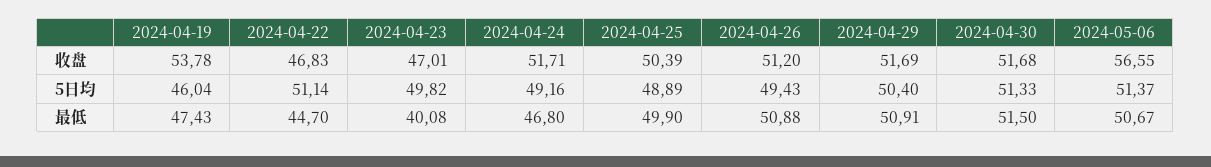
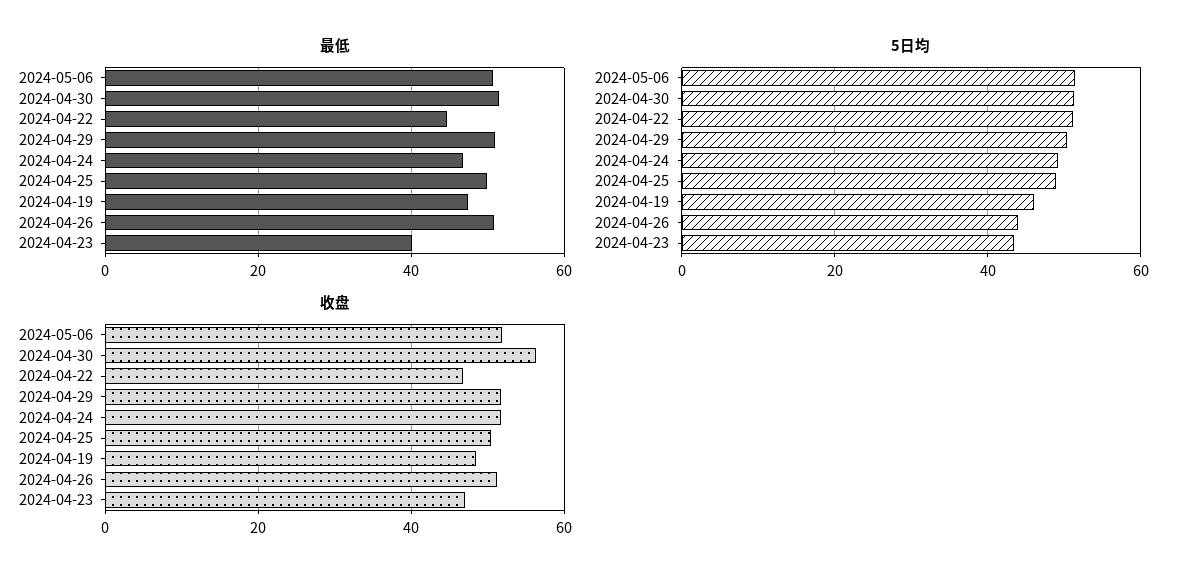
  {
    "收盘": {
-     "2024-04-19": 53.78,
+     "2024-04-19": 48,
      "2024-04-22": 46.83,
      "2024-04-23": 47.01,
      "2024-04-24": 51.71,
      "2024-04-25": 50.39,
      "2024-04-26": 51.2,
      "2024-04-29": 51.69,
-     "2024-04-30": 51.68,
+     "2024-04-30": 56,
-     "2024-05-06": 56.55
+     "2024-05-06": 52
    },
    "5日均": {
      "2024-04-19": 46.04,
      "2024-04-22": 51.14,
-     "2024-04-23": 49.82,
+     "2024-04-23": 44,
      "2024-04-24": 49.16,
      "2024-04-25": 48.89,
-     "2024-04-26": 49.43,
+     "2024-04-26": 44,
      "2024-04-29": 50.4,
      "2024-04-30": 51.33,
      "2024-05-06": 51.37
    },
    "最低": {
      "2024-04-19": 47.43,
      "2024-04-22": 44.7,
      "2024-04-23": 40.08,
      "2024-04-24": 46.8,
      "2024-04-25": 49.9,
      "2024-04-26": 50.88,
      "2024-04-29": 50.91,
      "2024-04-30": 51.5,
      "2024-05-06": 50.67
    }
  }

